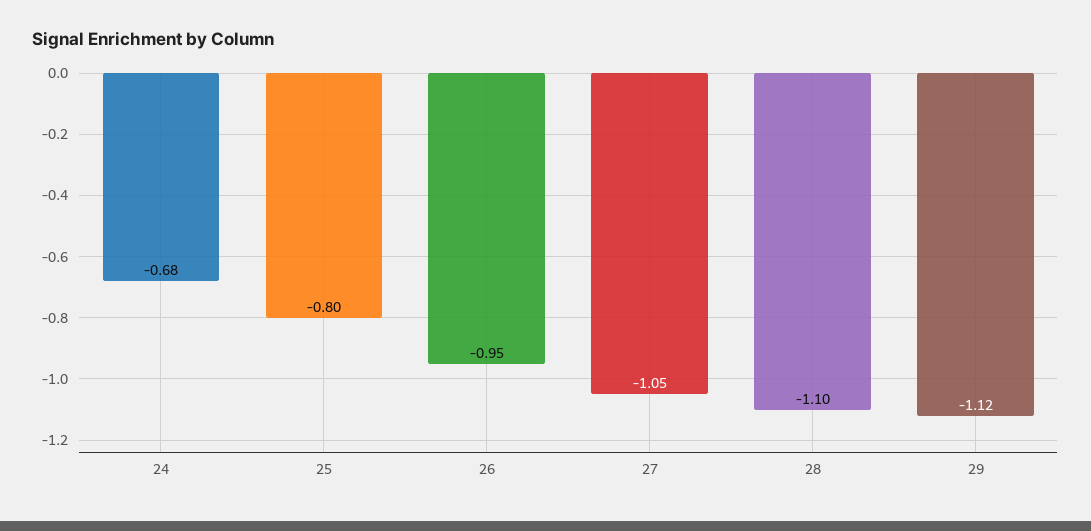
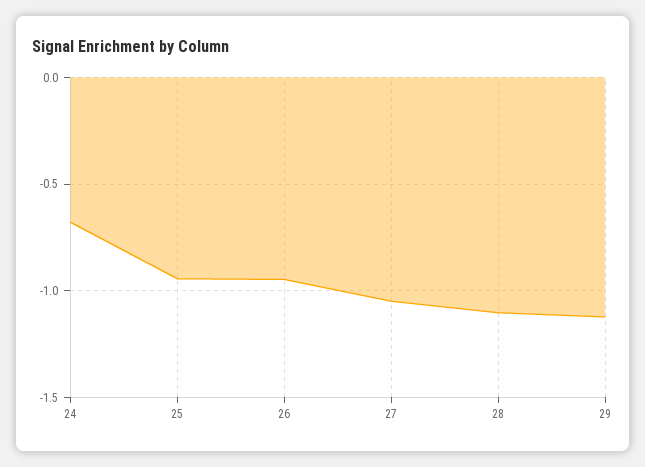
  {
    "24": -0.68,
-   "25": -0.8,
+   "25": -0.95,
    "26": -0.95,
    "27": -1.05,
    "28": -1.1,
    "29": -1.12
  }

